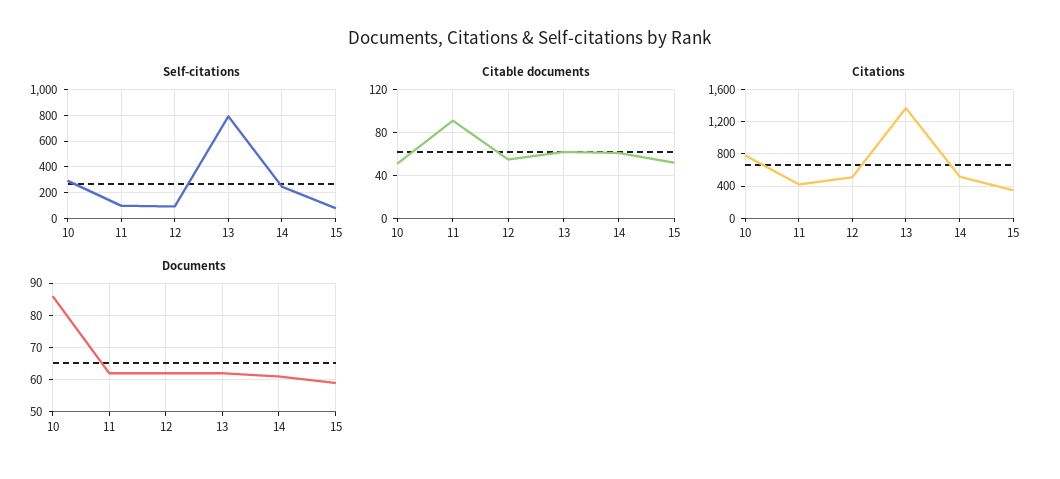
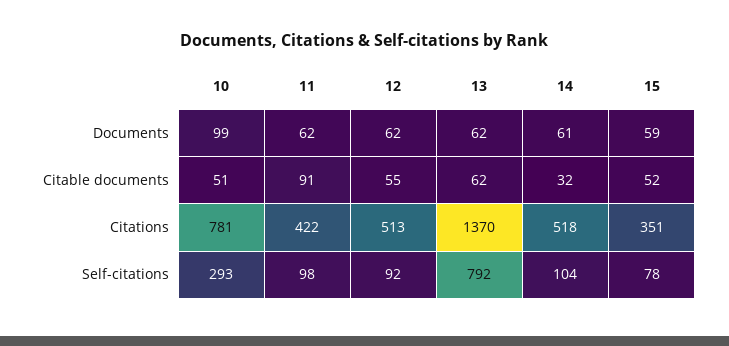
  {
    "Self-citations": {
      "10": 293,
      "11": 98,
      "12": 92,
      "13": 792,
-     "14": 250,
+     "14": 104,
      "15": 78
    },
    "Citable documents": {
      "10": 51,
      "11": 91,
      "12": 55,
      "13": 62,
-     "14": 60,
+     "14": 32,
      "15": 52
    },
    "Citations": {
      "10": 781,
      "11": 422,
      "12": 513,
      "13": 1370,
      "14": 518,
      "15": 351
    },
    "Documents": {
-     "10": 85,
+     "10": 99,
      "11": 62,
      "12": 62,
      "13": 62,
      "14": 61,
      "15": 59
    }
  }

